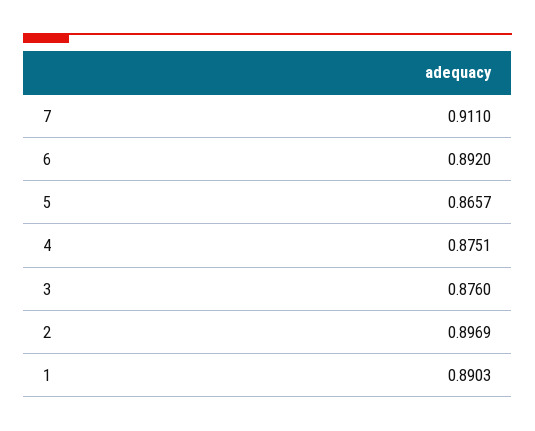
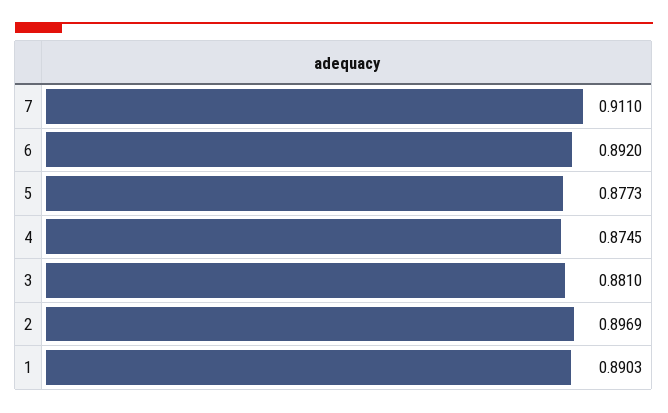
  {
    "7": 0.911,
    "6": 0.892,
-   "5": 0.8657,
+   "5": 0.8773,
-   "4": 0.8751,
+   "4": 0.8745,
-   "3": 0.876,
+   "3": 0.881,
    "2": 0.8969,
    "1": 0.8903
  }

